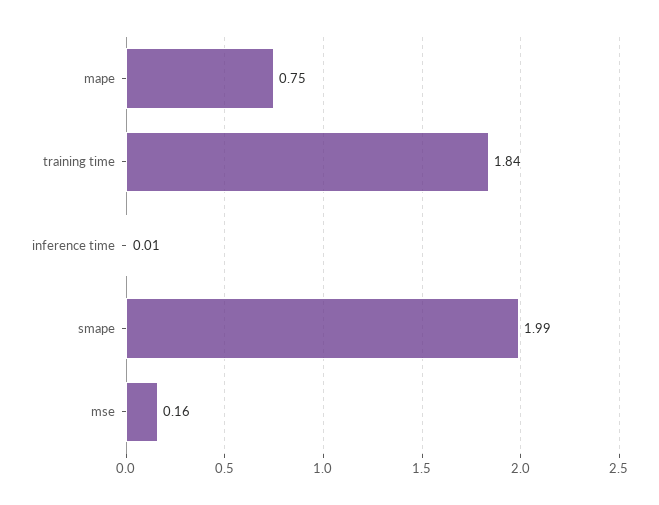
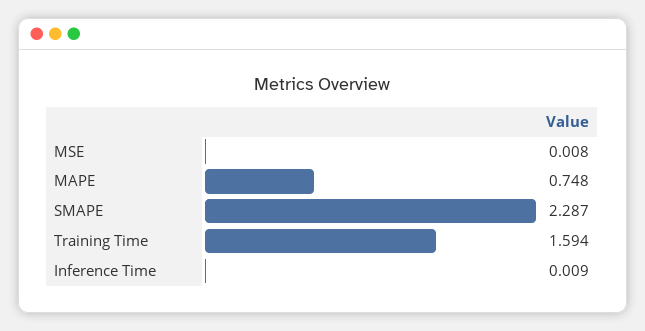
  {
    "mape": 0.748,
-   "training time": 1.84,
+   "training time": 1.594,
    "inference time": 0.009,
-   "smape": 1.99,
+   "smape": 2.287,
-   "mse": 0.16
+   "mse": 0.008
  }

